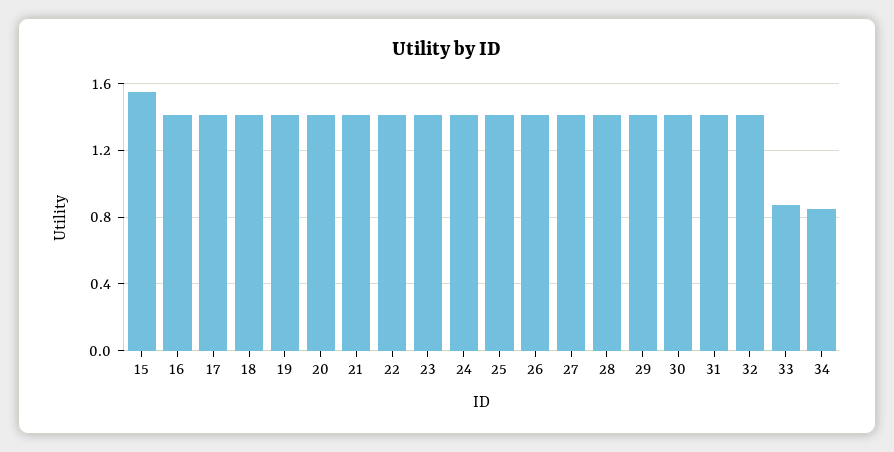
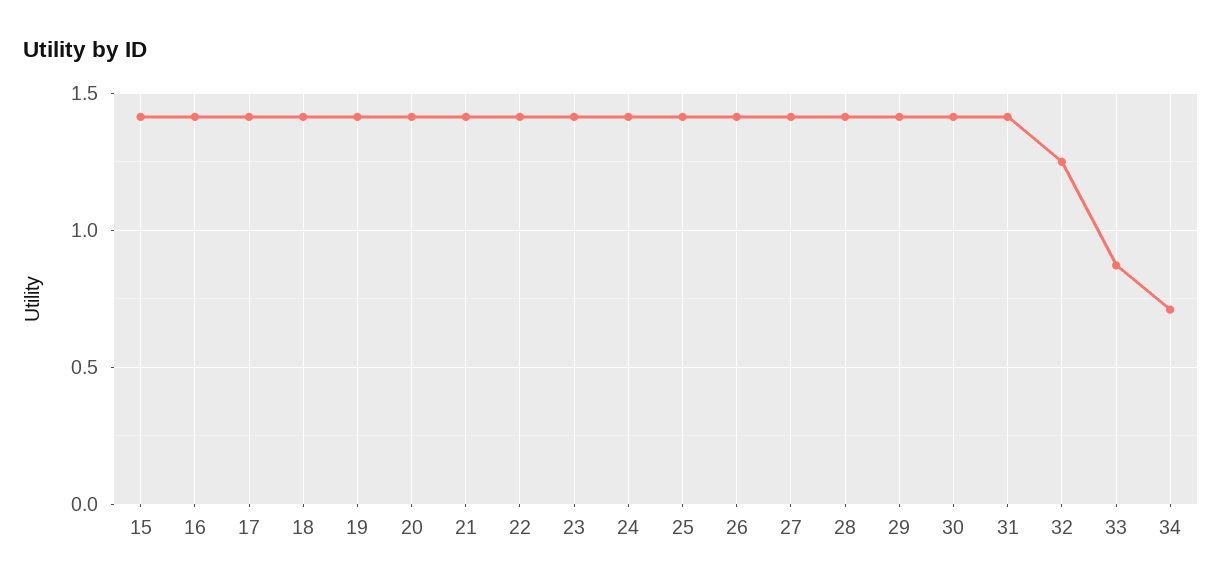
  {
-   "15": 1.55,
+   "15": 1.4,
    "16": 1.4,
    "17": 1.4,
    "18": 1.4,
    "19": 1.4,
    "20": 1.4,
    "21": 1.4,
    "22": 1.4,
    "23": 1.4,
    "24": 1.4,
    "25": 1.4,
    "26": 1.4,
    "27": 1.4,
    "28": 1.4,
    "29": 1.4,
    "30": 1.4,
    "31": 1.4,
-   "32": 1.4,
+   "32": 1.25,
    "33": 0.85,
-   "34": 0.85
+   "34": 0.7
  }

